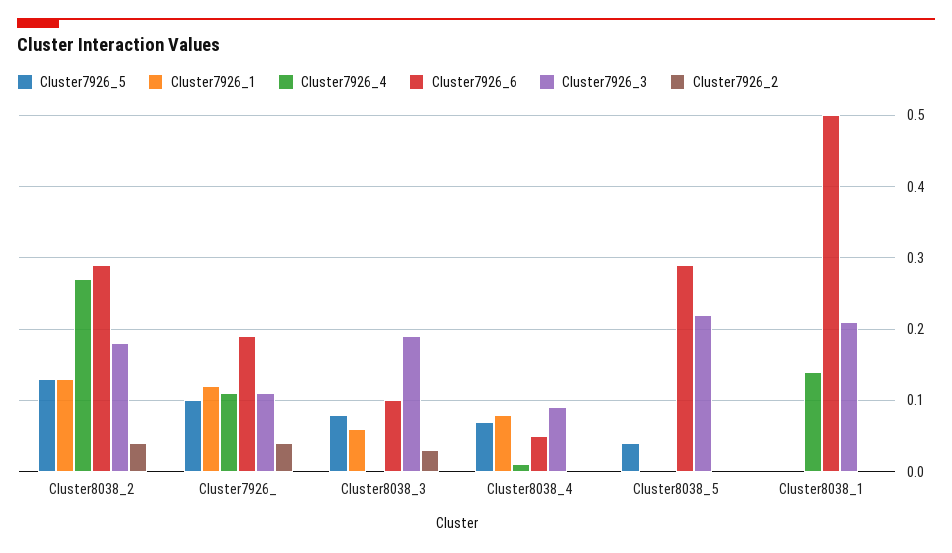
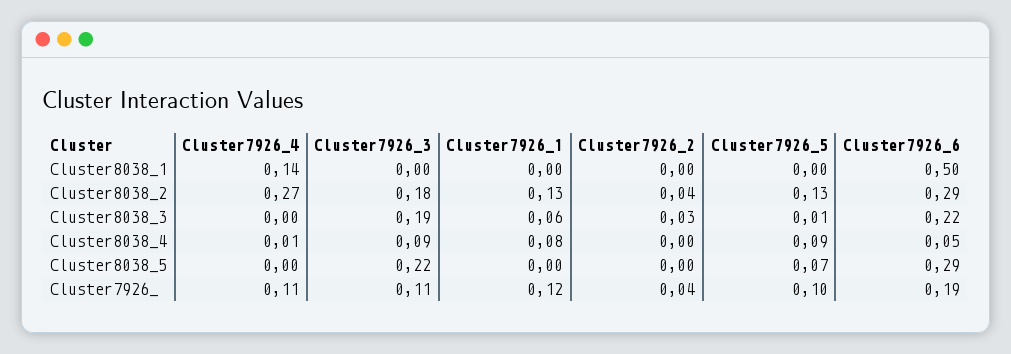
  {
    "Cluster7926_5": {
      "Cluster8038_2": 0.13,
      "Cluster7926_": 0.1,
-     "Cluster8038_3": 0.08,
+     "Cluster8038_3": 0.01,
-     "Cluster8038_4": 0.07,
+     "Cluster8038_4": 0.09,
-     "Cluster8038_5": 0.04,
+     "Cluster8038_5": 0.07,
      "Cluster8038_1": 0
    },
    "Cluster7926_1": {
      "Cluster8038_2": 0.13,
      "Cluster7926_": 0.12,
      "Cluster8038_3": 0.06,
      "Cluster8038_4": 0.08,
      "Cluster8038_5": 0,
      "Cluster8038_1": 0
    },
    "Cluster7926_4": {
      "Cluster8038_2": 0.27,
      "Cluster7926_": 0.11,
      "Cluster8038_3": 0,
      "Cluster8038_4": 0.01,
      "Cluster8038_5": 0,
      "Cluster8038_1": 0.14
    },
    "Cluster7926_6": {
      "Cluster8038_2": 0.29,
      "Cluster7926_": 0.19,
-     "Cluster8038_3": 0.1,
+     "Cluster8038_3": 0.22,
      "Cluster8038_4": 0.05,
      "Cluster8038_5": 0.29,
      "Cluster8038_1": 0.5
    },
    "Cluster7926_3": {
      "Cluster8038_2": 0.18,
      "Cluster7926_": 0.11,
      "Cluster8038_3": 0.19,
      "Cluster8038_4": 0.09,
      "Cluster8038_5": 0.22,
-     "Cluster8038_1": 0.21
+     "Cluster8038_1": 0
    },
    "Cluster7926_2": {
      "Cluster8038_2": 0.04,
      "Cluster7926_": 0.04,
      "Cluster8038_3": 0.03,
      "Cluster8038_4": 0,
      "Cluster8038_5": 0,
      "Cluster8038_1": 0
    }
  }

